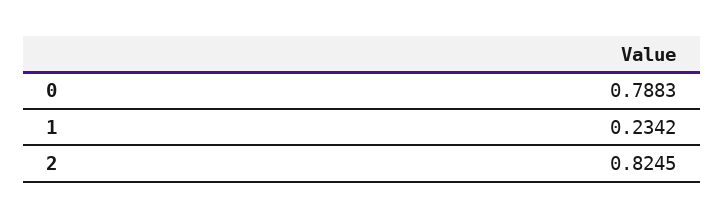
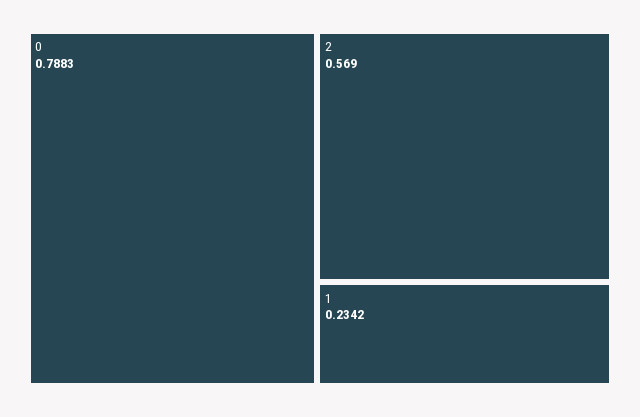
  {
    "0": 0.7883,
    "1": 0.2342,
-   "2": 0.8245
+   "2": 0.569
  }

